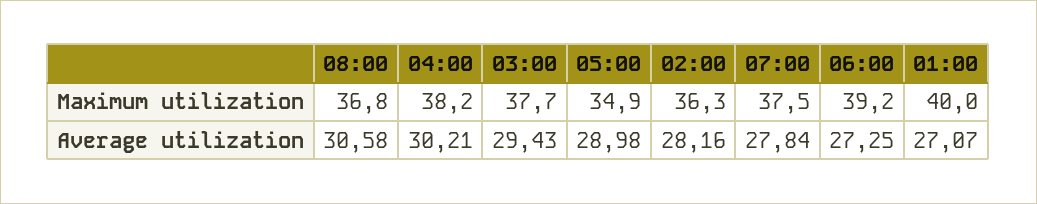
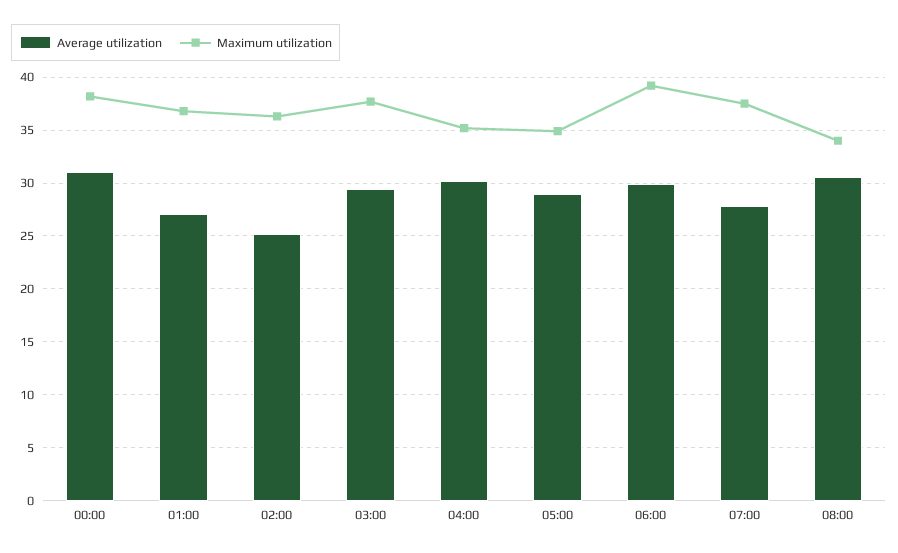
  {
    "Maximum utilization": {
-     "08:00": 36.8,
+     "08:00": 34,
-     "04:00": 38.2,
+     "04:00": 35,
      "03:00": 37.7,
      "05:00": 34.9,
      "02:00": 36.3,
      "07:00": 37.5,
      "06:00": 39.2,
-     "01:00": 40
+     "01:00": 37,
+     "00:00": 38
    },
    "Average utilization": {
      "08:00": 30.58,
      "04:00": 30.21,
      "03:00": 29.43,
      "05:00": 28.98,
-     "02:00": 28.16,
+     "02:00": 25,
      "07:00": 27.84,
-     "06:00": 27.25,
+     "06:00": 30,
-     "01:00": 27.07
+     "01:00": 27.07,
+     "00:00": 31
    }
  }

